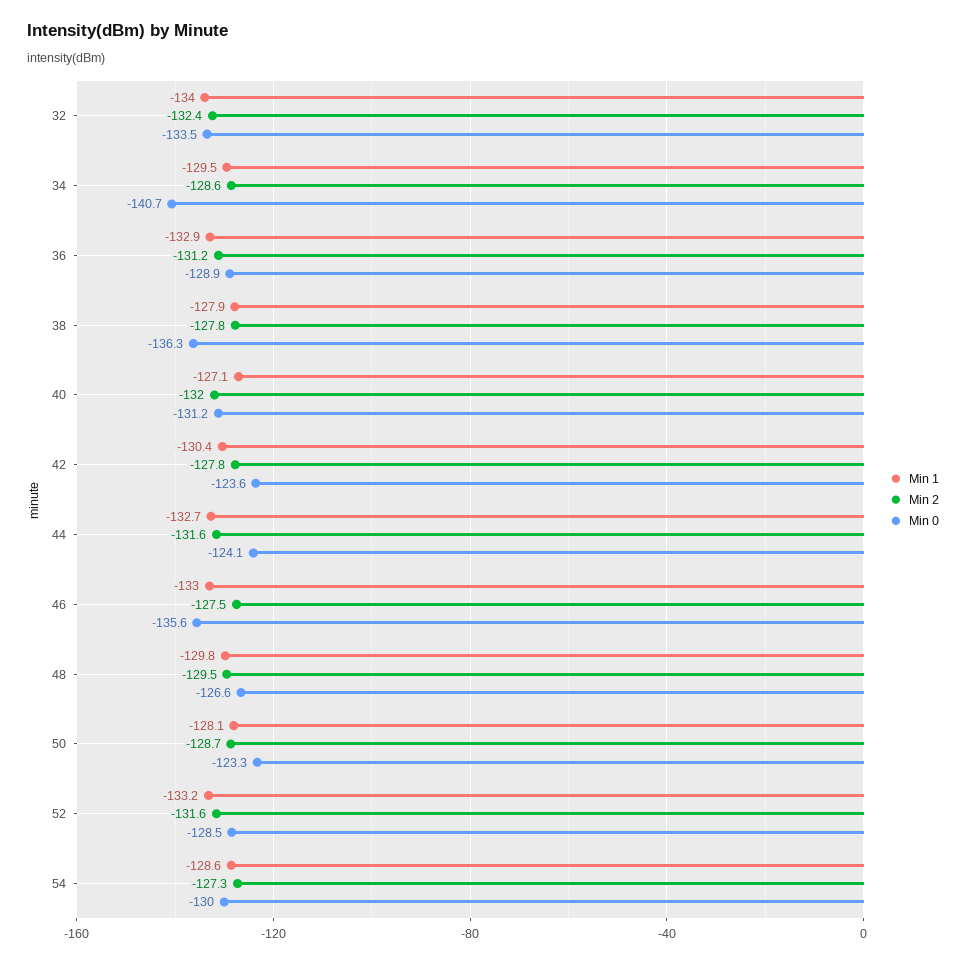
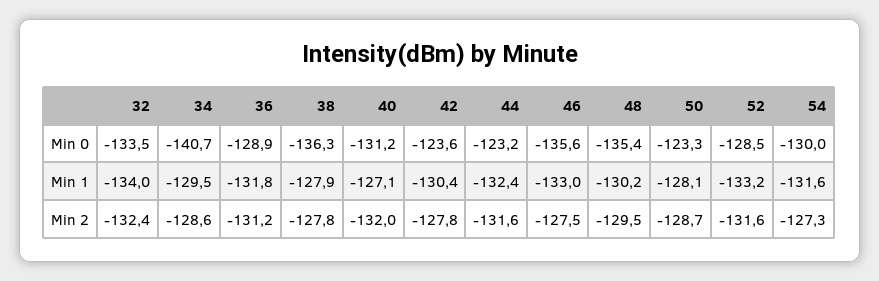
  {
    "Min 1": {
      "32": -134,
      "34": -129.5,
-     "36": -132.9,
+     "36": -131.8,
      "38": -127.9,
      "40": -127.1,
      "42": -130.4,
-     "44": -132.7,
+     "44": -132.4,
      "46": -133,
-     "48": -129.8,
+     "48": -130.2,
      "50": -128.1,
      "52": -133.2,
-     "54": -128.6
+     "54": -131.6
    },
    "Min 2": {
      "32": -132.4,
      "34": -128.6,
      "36": -131.2,
      "38": -127.8,
      "40": -132,
      "42": -127.8,
      "44": -131.6,
      "46": -127.5,
      "48": -129.5,
      "50": -128.7,
      "52": -131.6,
      "54": -127.3
    },
    "Min 0": {
      "32": -133.5,
      "34": -140.7,
      "36": -128.9,
      "38": -136.3,
      "40": -131.2,
      "42": -123.6,
-     "44": -124.1,
+     "44": -123.2,
      "46": -135.6,
-     "48": -126.6,
+     "48": -135.4,
      "50": -123.3,
      "52": -128.5,
      "54": -130
    }
  }

